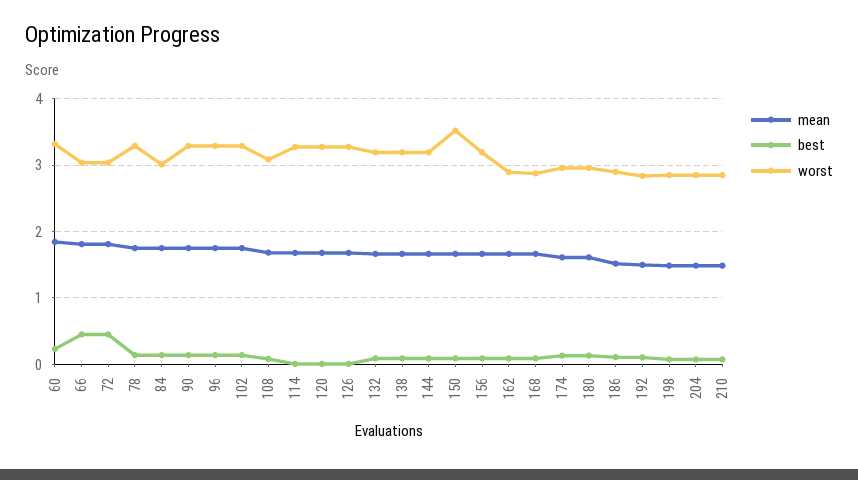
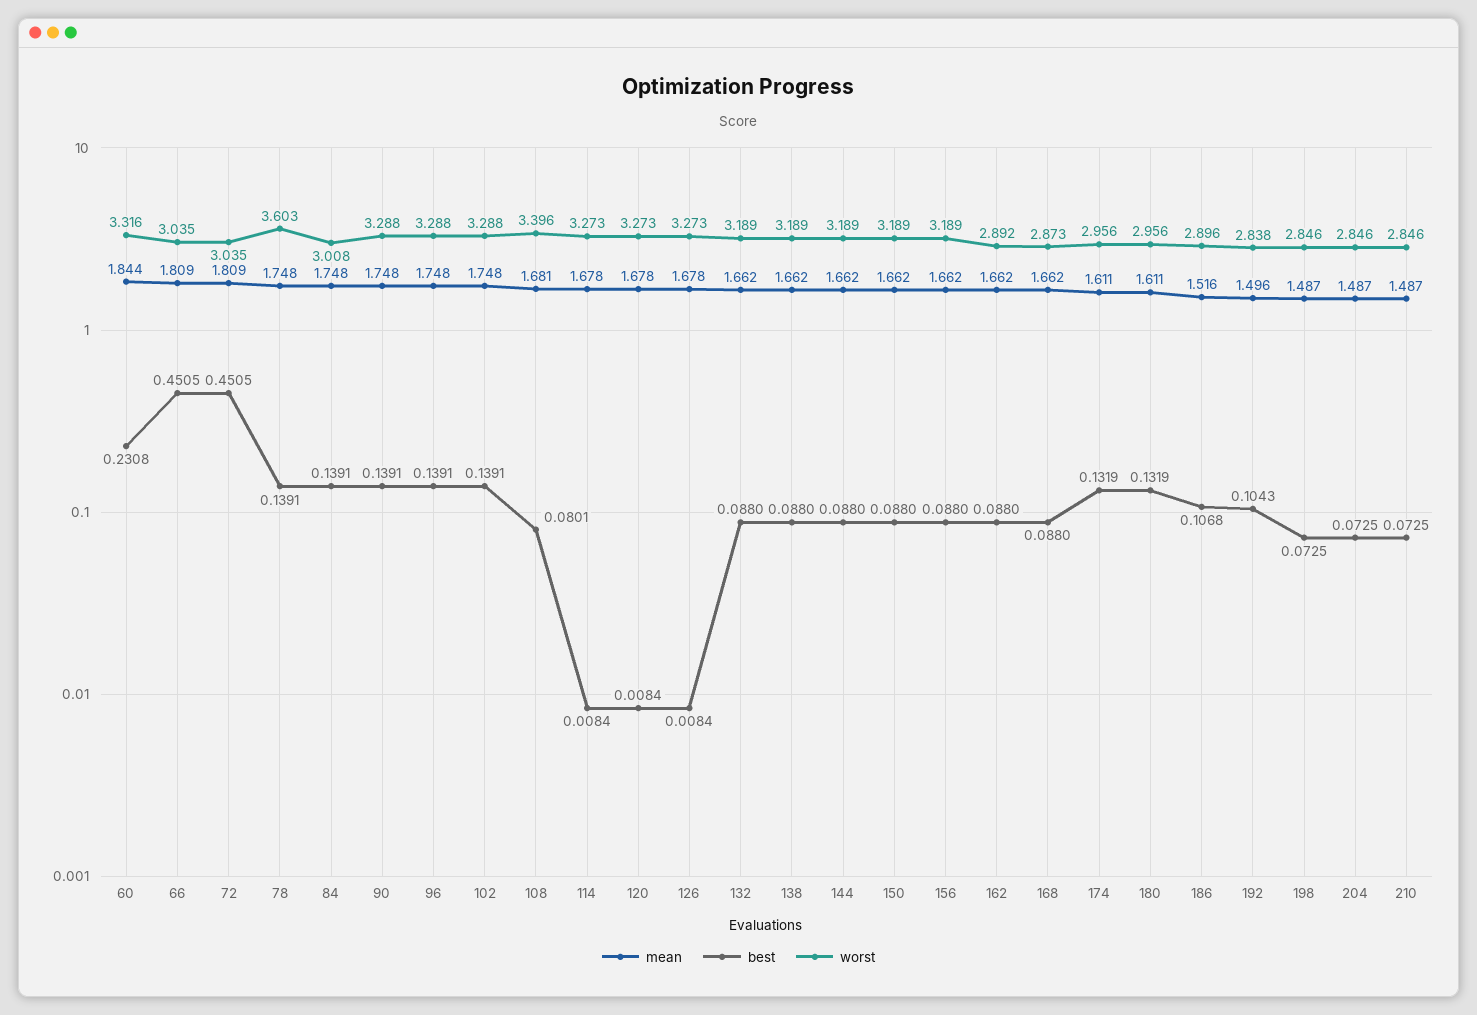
  {
    "mean": {
      "60": 1.844,
      "66": 1.809,
      "72": 1.809,
      "78": 1.748,
      "84": 1.748,
      "90": 1.748,
      "96": 1.748,
      "102": 1.748,
      "108": 1.681,
      "114": 1.678,
      "120": 1.678,
      "126": 1.678,
      "132": 1.662,
      "138": 1.662,
      "144": 1.662,
      "150": 1.662,
      "156": 1.662,
      "162": 1.662,
      "168": 1.662,
      "174": 1.611,
      "180": 1.611,
      "186": 1.516,
      "192": 1.496,
      "198": 1.487,
      "204": 1.487,
      "210": 1.487
    },
    "best": {
      "60": 0.2308,
      "66": 0.4505,
      "72": 0.4505,
      "78": 0.1391,
      "84": 0.1391,
      "90": 0.1391,
      "96": 0.1391,
      "102": 0.1391,
      "108": 0.0801,
      "114": 0.0084,
      "120": 0.0084,
      "126": 0.0084,
      "132": 0.088,
      "138": 0.088,
      "144": 0.088,
      "150": 0.088,
      "156": 0.088,
      "162": 0.088,
      "168": 0.088,
      "174": 0.1319,
      "180": 0.1319,
      "186": 0.1068,
      "192": 0.1043,
      "198": 0.0725,
      "204": 0.0725,
      "210": 0.0725
    },
    "worst": {
      "60": 3.316,
      "66": 3.035,
      "72": 3.035,
-     "78": 3.3,
+     "78": 3.603,
      "84": 3.008,
      "90": 3.288,
      "96": 3.288,
      "102": 3.288,
-     "108": 3.1,
+     "108": 3.396,
      "114": 3.273,
      "120": 3.273,
      "126": 3.273,
      "132": 3.189,
      "138": 3.189,
      "144": 3.189,
-     "150": 3.5,
+     "150": 3.189,
      "156": 3.189,
      "162": 2.892,
      "168": 2.873,
      "174": 2.956,
      "180": 2.956,
      "186": 2.896,
      "192": 2.838,
      "198": 2.846,
      "204": 2.846,
      "210": 2.846
    }
  }

